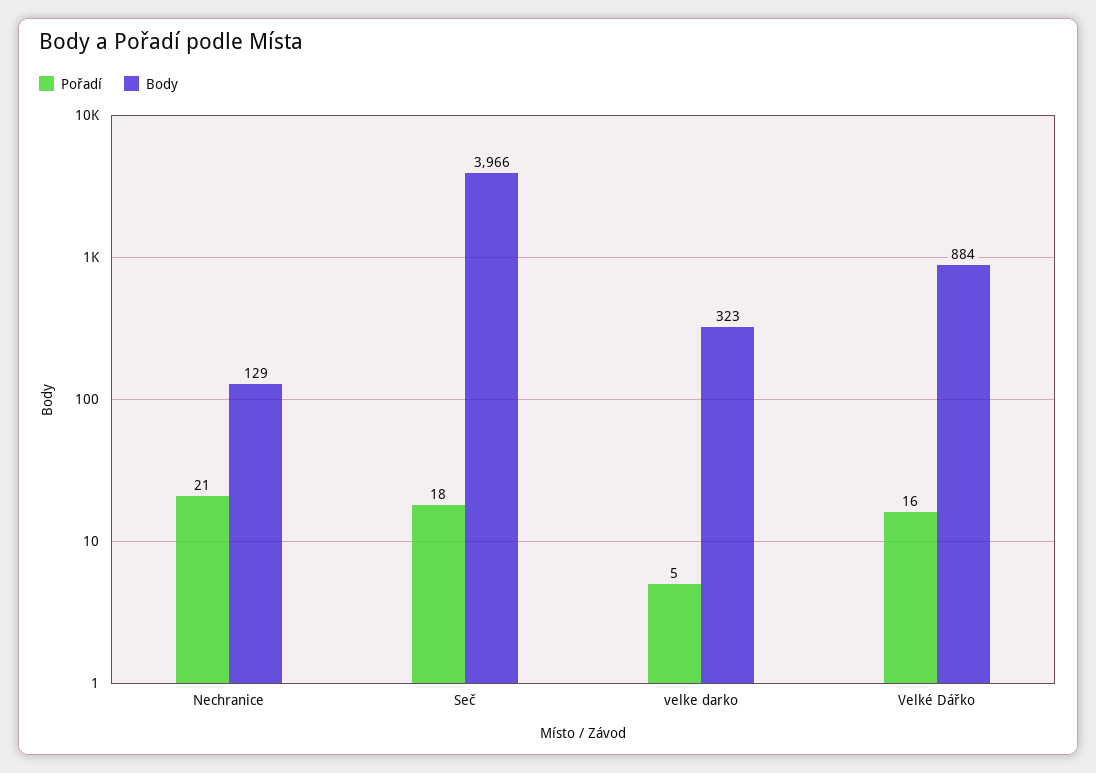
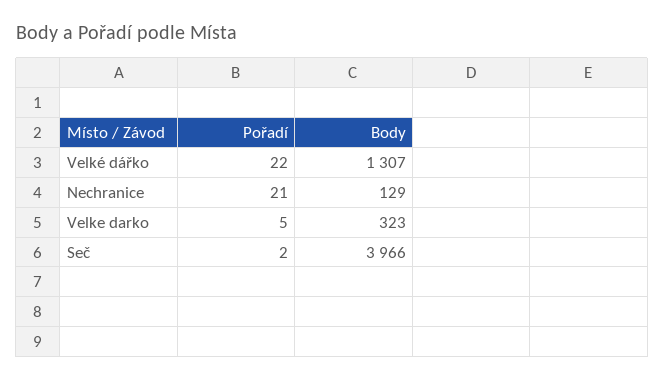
  {
    "Pořadí": {
      "Nechranice": 21,
-     "Seč": 18,
+     "Seč": 2,
      "velke darko": 5,
-     "Velké Dářko": 16
+     "Velké Dářko": 22
    },
    "Body": {
      "Nechranice": 129,
      "Seč": 3966,
      "velke darko": 323,
-     "Velké Dářko": 884
+     "Velké Dářko": 1307
    }
  }

